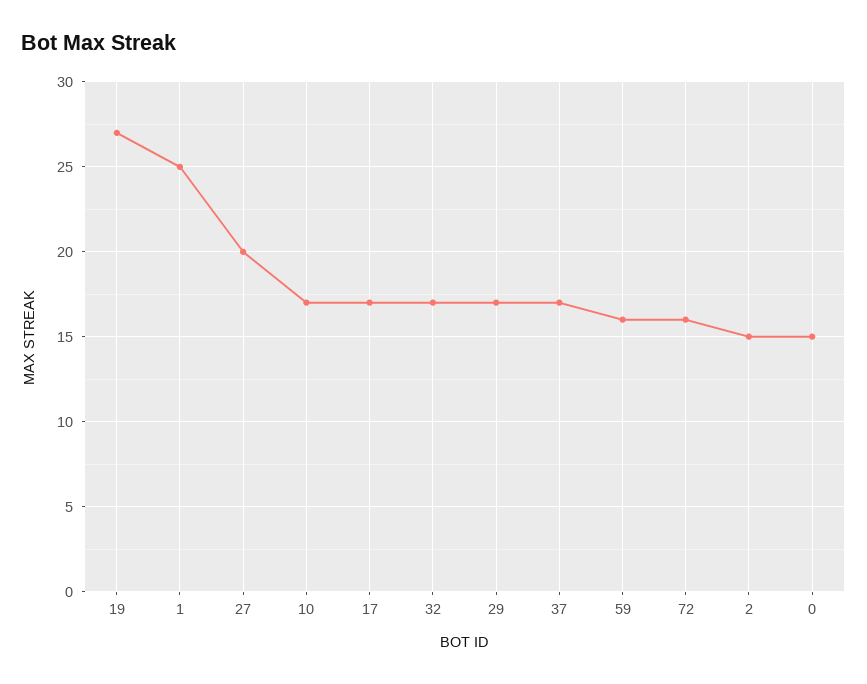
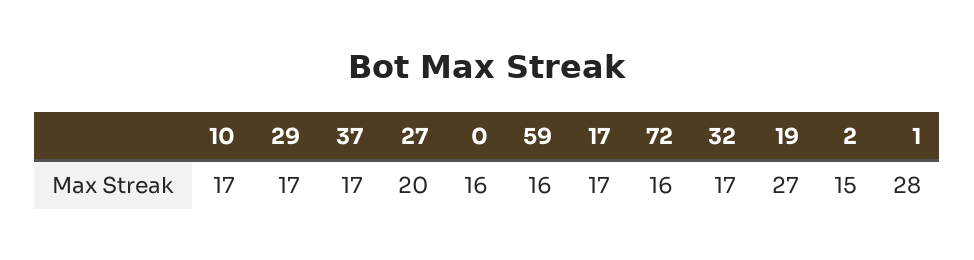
  {
    "19": 27,
-   "1": 25,
+   "1": 28,
    "27": 20,
    "10": 17,
    "17": 17,
    "32": 17,
    "29": 17,
    "37": 17,
    "59": 16,
    "72": 16,
    "2": 15,
-   "0": 15
+   "0": 16
  }

